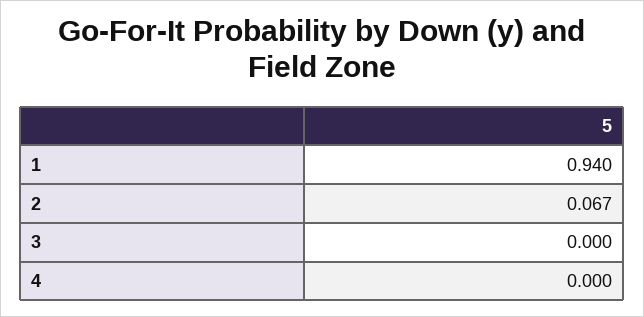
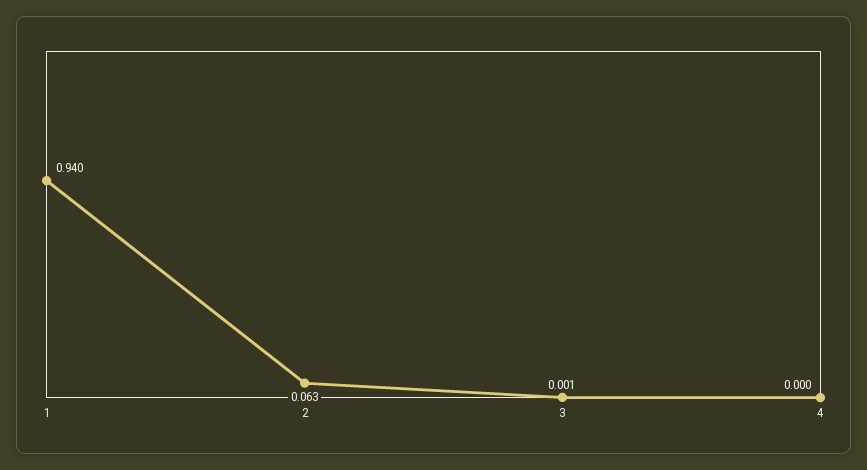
  {
    "1": 0.94,
-   "2": 0.067,
+   "2": 0.063,
-   "3": 0,
+   "3": 0.001,
    "4": 0
  }

